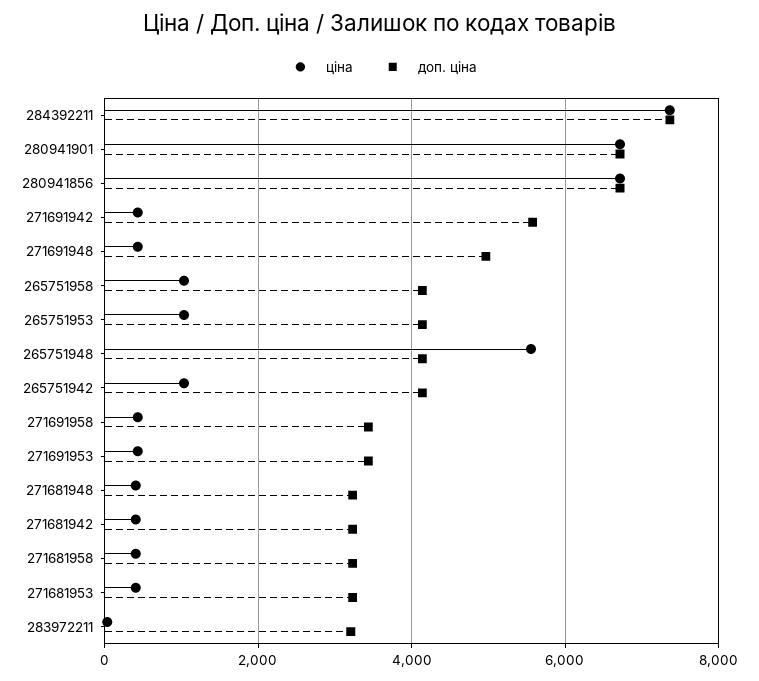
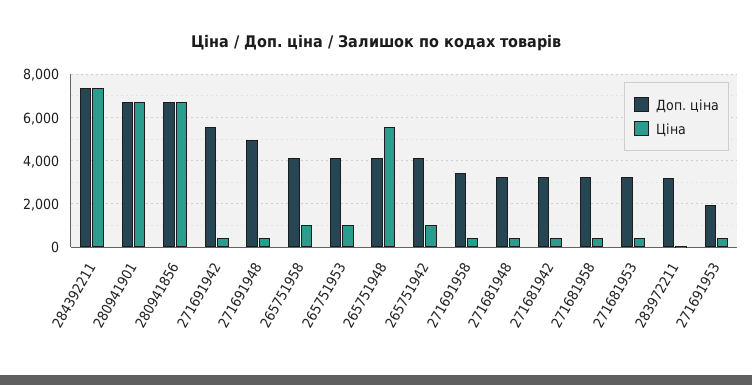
  {
    "ціна": {
      "284392211": 7400,
      "280941901": 6800,
      "280941856": 6800,
      "271691942": 400,
      "271691948": 400,
      "265751958": 1000,
      "265751953": 1000,
      "265751948": 5600,
      "265751942": 1000,
      "271691958": 400,
      "271691953": 400,
      "271681948": 400,
      "271681942": 400,
      "271681958": 400,
      "271681953": 400,
      "283972211": 0
    },
    "доп. ціна": {
      "284392211": 7400,
      "280941901": 6800,
      "280941856": 6800,
      "271691942": 5600,
      "271691948": 5000,
      "265751958": 4200,
      "265751953": 4200,
      "265751948": 4200,
      "265751942": 4200,
      "271691958": 3400,
-     "271691953": 3400,
+     "271691953": 2000,
      "271681948": 3200,
      "271681942": 3200,
      "271681958": 3200,
      "271681953": 3200,
      "283972211": 3200
    }
  }

